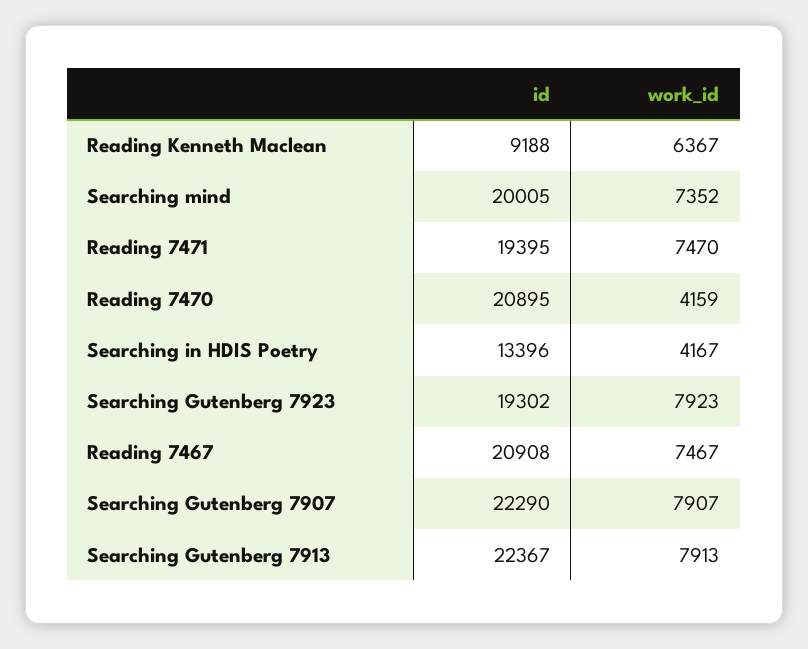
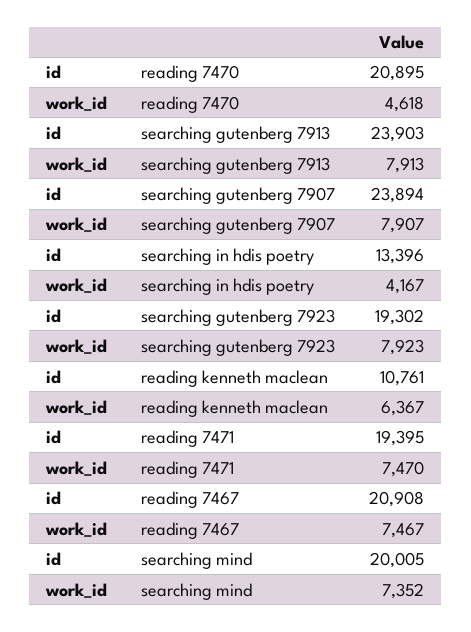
  {
    "id": {
-     "Reading Kenneth Maclean": 9188,
+     "Reading Kenneth Maclean": 10761,
      "Searching mind": 20005,
      "Reading 7471": 19395,
      "Reading 7470": 20895,
      "Searching in HDIS Poetry": 13396,
      "Searching Gutenberg 7923": 19302,
      "Reading 7467": 20908,
-     "Searching Gutenberg 7907": 22290,
+     "Searching Gutenberg 7907": 23894,
-     "Searching Gutenberg 7913": 22367
+     "Searching Gutenberg 7913": 23903
    },
    "work_id": {
      "Reading Kenneth Maclean": 6367,
      "Searching mind": 7352,
      "Reading 7471": 7470,
-     "Reading 7470": 4159,
+     "Reading 7470": 4618,
      "Searching in HDIS Poetry": 4167,
      "Searching Gutenberg 7923": 7923,
      "Reading 7467": 7467,
      "Searching Gutenberg 7907": 7907,
      "Searching Gutenberg 7913": 7913
    }
  }

